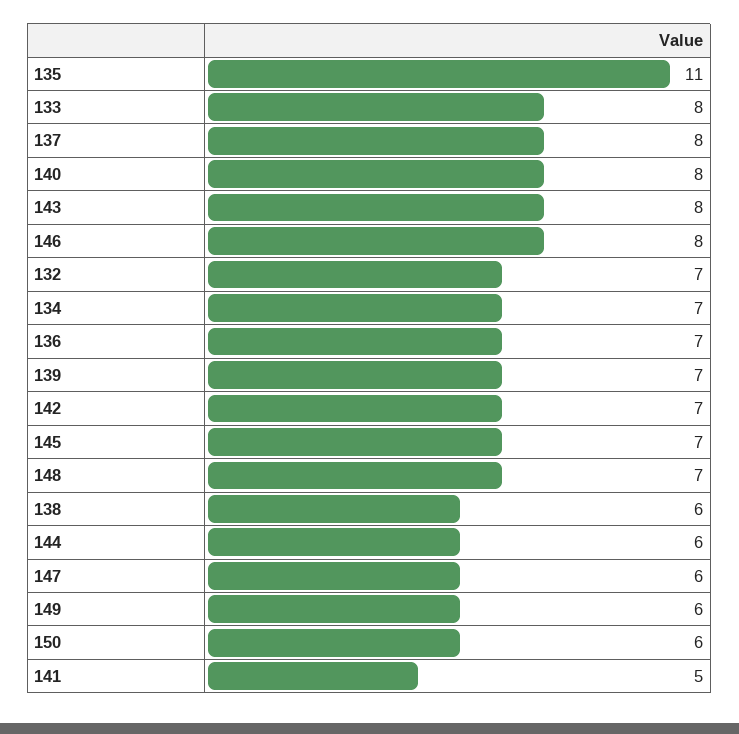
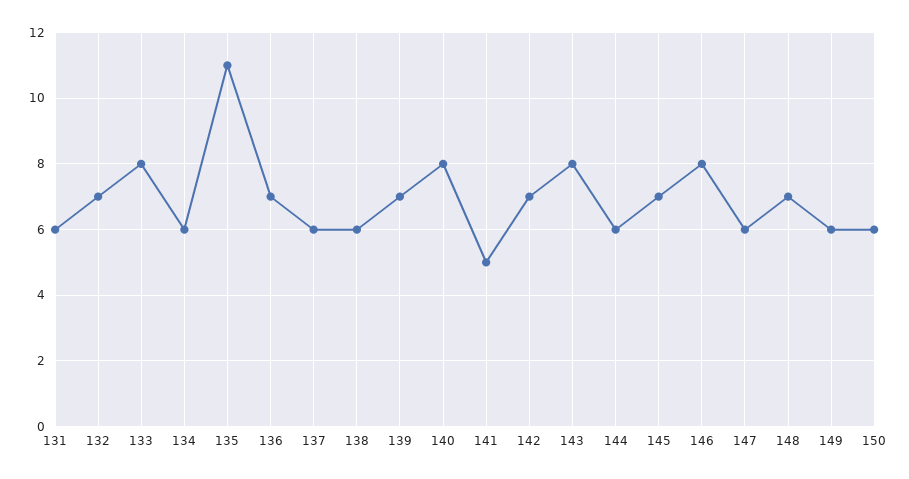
  {
    "135": 11,
    "133": 8,
-   "137": 8,
+   "137": 6,
    "140": 8,
    "143": 8,
    "146": 8,
    "132": 7,
-   "134": 7,
+   "134": 6,
    "136": 7,
    "139": 7,
    "142": 7,
    "145": 7,
    "148": 7,
    "138": 6,
    "144": 6,
    "147": 6,
    "149": 6,
    "150": 6,
-   "141": 5
+   "141": 5,
+   "131": 6
  }

